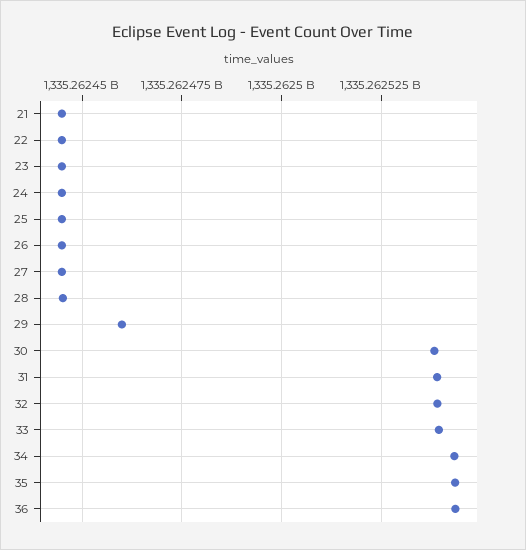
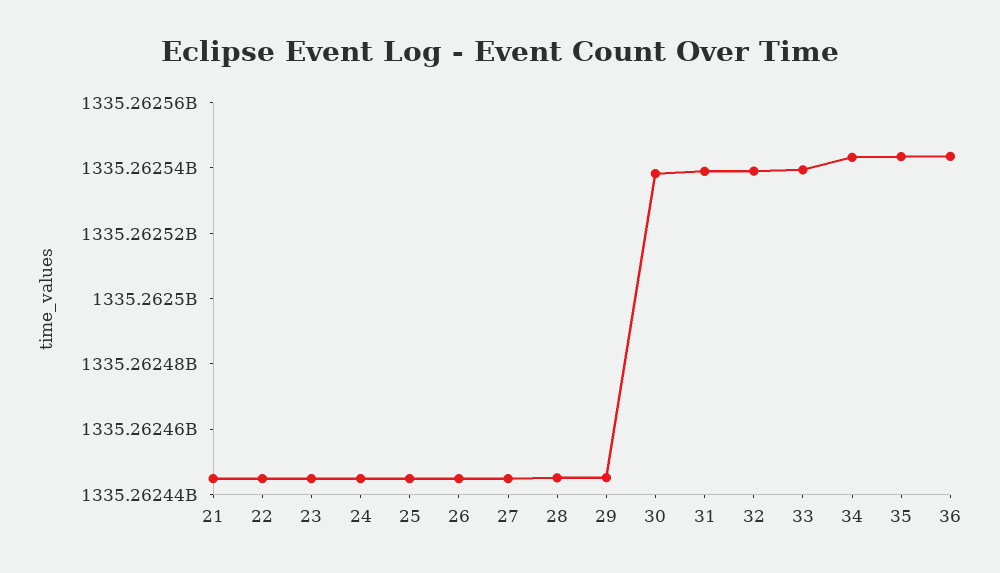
  {
    "21": 1335262445000,
    "22": 1335262445000,
    "23": 1335262445000,
    "24": 1335262445000,
    "25": 1335262445000,
    "26": 1335262445000,
    "27": 1335262445000,
    "28": 1335262445000,
-   "29": 1335262460000,
+   "29": 1335262445000,
    "30": 1335262537500,
    "31": 1335262540000,
    "32": 1335262540000,
    "33": 1335262540000,
    "34": 1335262542500,
    "35": 1335262542500,
    "36": 1335262542500
  }

